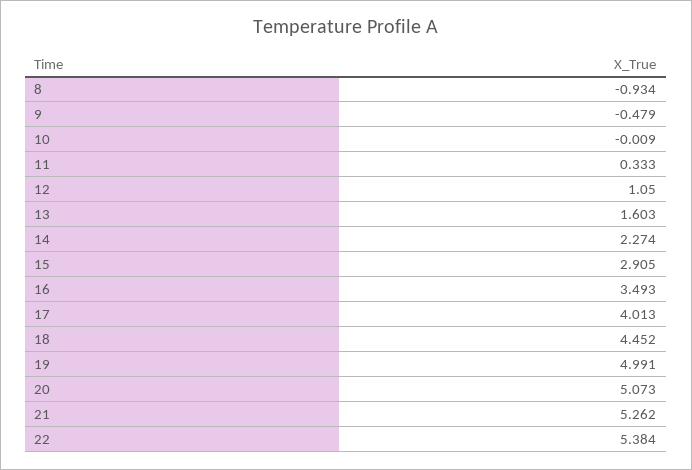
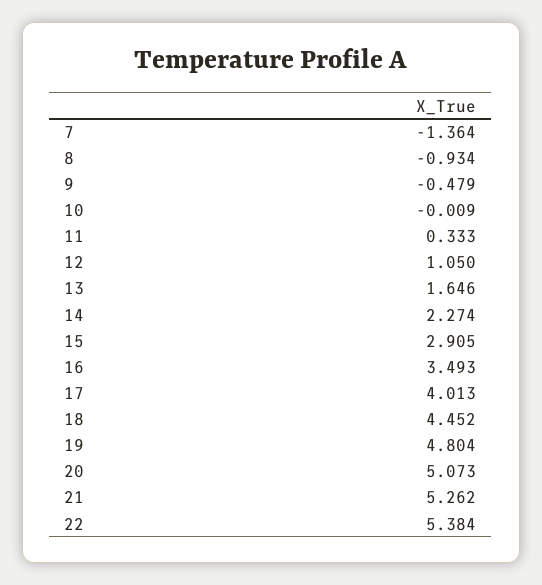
  {
    "8": -0.934,
    "9": -0.479,
    "10": -0.009,
    "11": 0.333,
    "12": 1.05,
-   "13": 1.603,
+   "13": 1.646,
    "14": 2.274,
    "15": 2.905,
    "16": 3.493,
    "17": 4.013,
    "18": 4.452,
-   "19": 4.991,
+   "19": 4.804,
    "20": 5.073,
    "21": 5.262,
-   "22": 5.384
+   "22": 5.384,
+   "7": -1.364
  }

